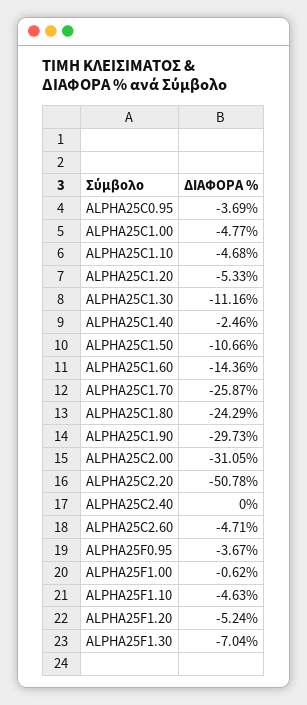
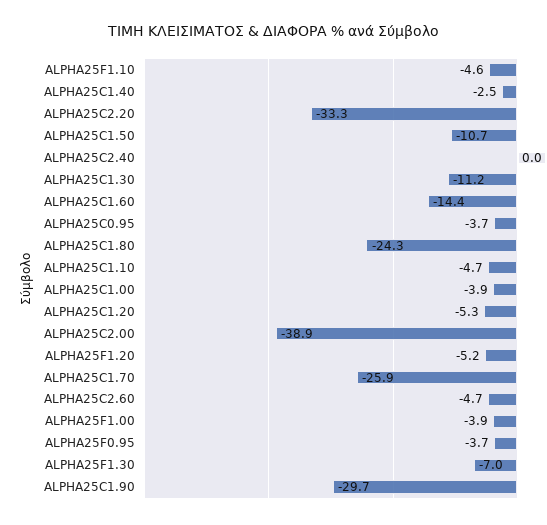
  {
    "ALPHA25C0.95": -3.69,
-   "ALPHA25C1.00": -4.77,
+   "ALPHA25C1.00": -3.9,
    "ALPHA25C1.10": -4.68,
    "ALPHA25C1.20": -5.33,
    "ALPHA25C1.30": -11.16,
    "ALPHA25C1.40": -2.46,
    "ALPHA25C1.50": -10.66,
    "ALPHA25C1.60": -14.36,
    "ALPHA25C1.70": -25.87,
    "ALPHA25C1.80": -24.29,
    "ALPHA25C1.90": -29.73,
-   "ALPHA25C2.00": -31.05,
+   "ALPHA25C2.00": -38.9,
-   "ALPHA25C2.20": -50.78,
+   "ALPHA25C2.20": -33.3,
    "ALPHA25C2.40": 0,
    "ALPHA25C2.60": -4.71,
    "ALPHA25F0.95": -3.67,
-   "ALPHA25F1.00": -0.62,
+   "ALPHA25F1.00": -3.9,
    "ALPHA25F1.10": -4.63,
    "ALPHA25F1.20": -5.24,
    "ALPHA25F1.30": -7.04
  }

